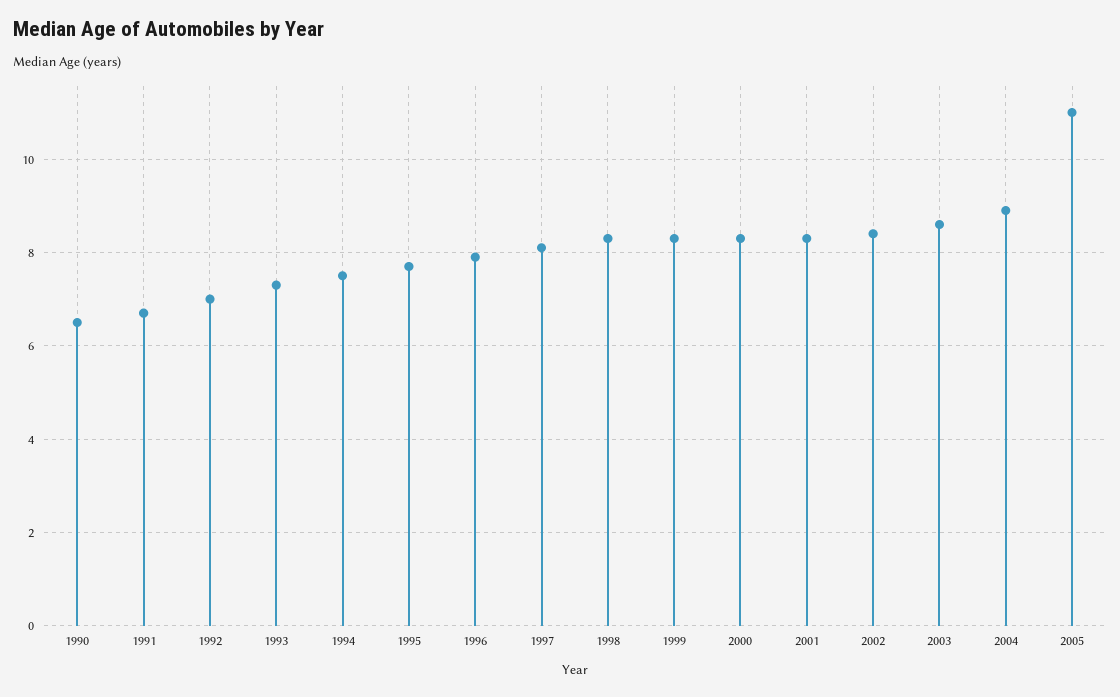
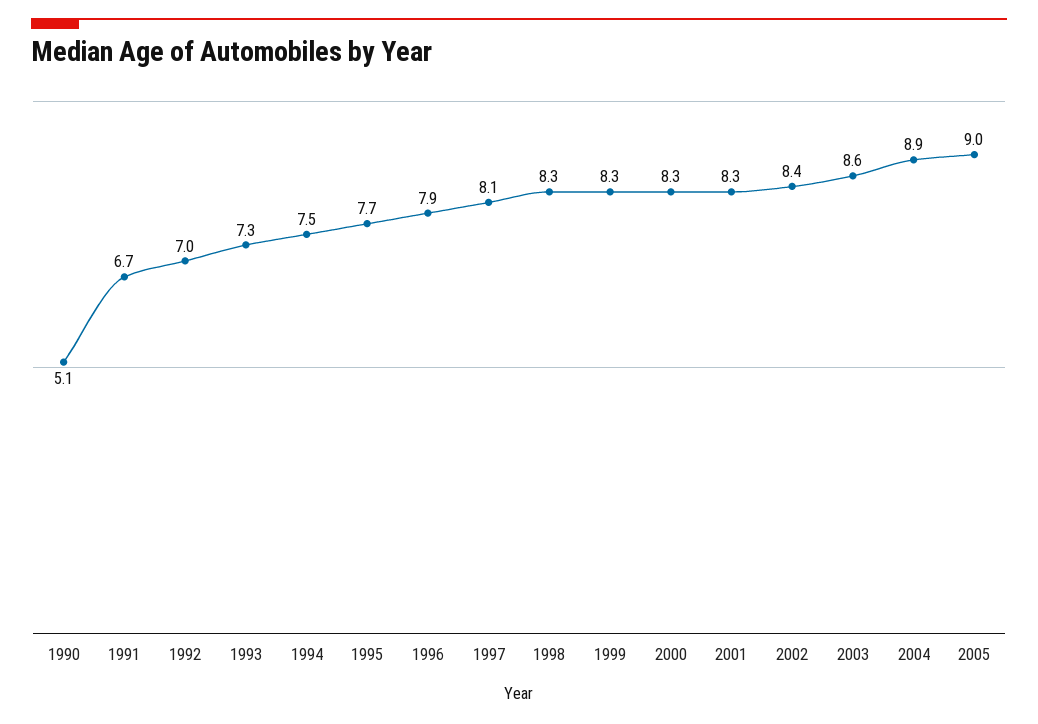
  {
-   "1990": 6.5,
+   "1990": 5.1,
    "1991": 6.7,
    "1992": 7,
    "1993": 7.3,
    "1994": 7.5,
    "1995": 7.7,
    "1996": 7.9,
    "1997": 8.1,
    "1998": 8.3,
    "1999": 8.3,
    "2000": 8.3,
    "2001": 8.3,
    "2002": 8.4,
    "2003": 8.6,
    "2004": 8.9,
-   "2005": 11
+   "2005": 9
  }

